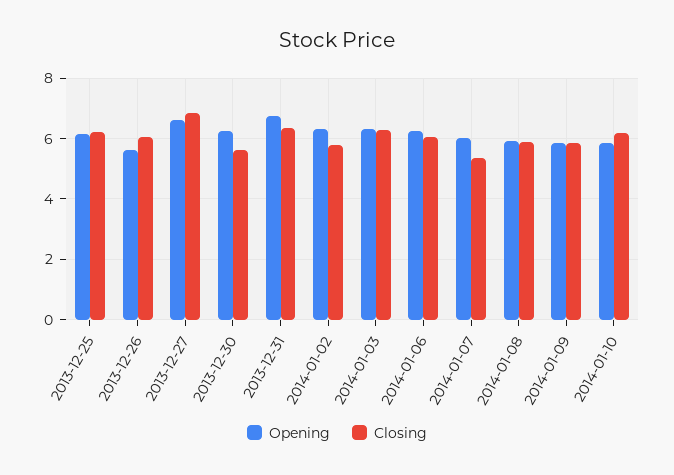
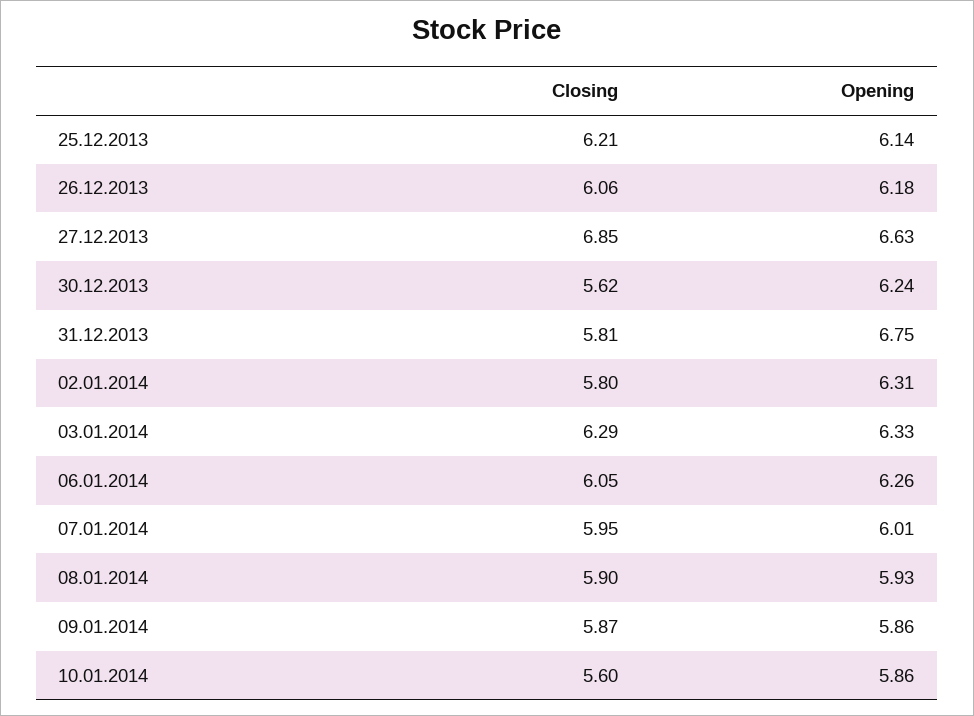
  {
    "Opening": {
      "2013-12-25": 6.14,
-     "2013-12-26": 5.6,
+     "2013-12-26": 6.18,
      "2013-12-27": 6.63,
      "2013-12-30": 6.24,
      "2013-12-31": 6.75,
      "2014-01-02": 6.31,
      "2014-01-03": 6.33,
      "2014-01-06": 6.26,
      "2014-01-07": 6.01,
      "2014-01-08": 5.93,
      "2014-01-09": 5.86,
      "2014-01-10": 5.86
    },
    "Closing": {
      "2013-12-25": 6.21,
      "2013-12-26": 6.06,
      "2013-12-27": 6.85,
      "2013-12-30": 5.62,
-     "2013-12-31": 6.4,
+     "2013-12-31": 5.81,
      "2014-01-02": 5.8,
      "2014-01-03": 6.29,
      "2014-01-06": 6.05,
-     "2014-01-07": 5.4,
+     "2014-01-07": 5.95,
      "2014-01-08": 5.9,
      "2014-01-09": 5.87,
-     "2014-01-10": 6.2
+     "2014-01-10": 5.6
    }
  }

